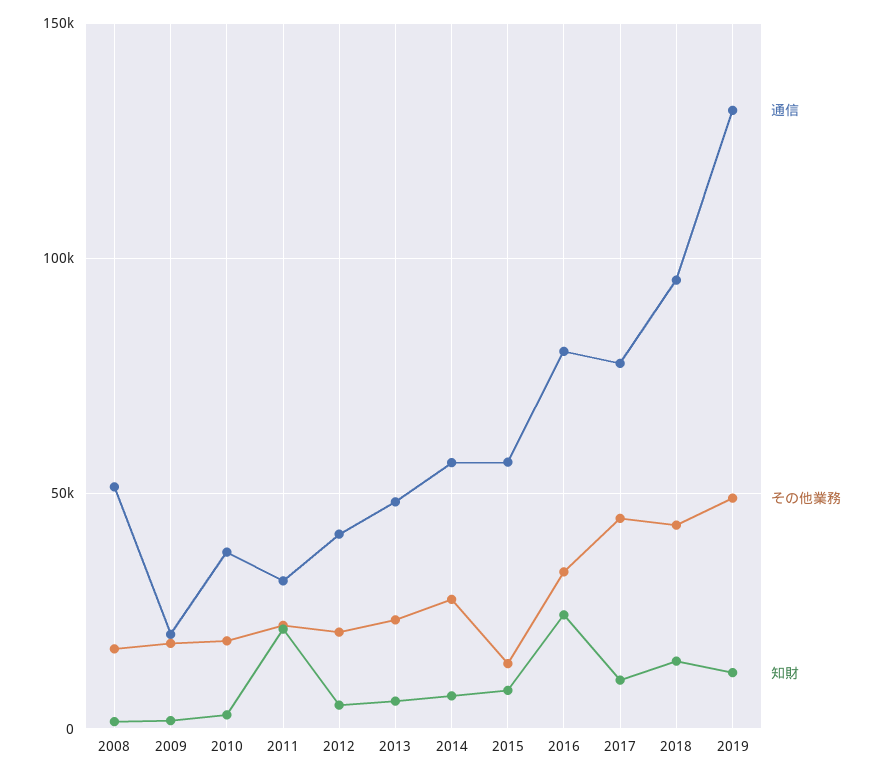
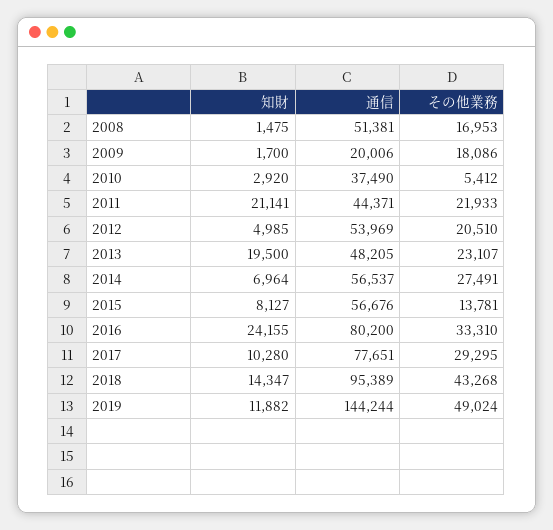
  {
    "通信": {
      "2008": 51381,
      "2009": 20006,
      "2010": 37490,
-     "2011": 30000,
+     "2011": 44371,
-     "2012": 40000,
+     "2012": 53969,
      "2013": 48205,
      "2014": 56537,
      "2015": 56676,
      "2016": 80200,
      "2017": 77651,
      "2018": 95389,
-     "2019": 130000
+     "2019": 144244
    },
    "その他業務": {
      "2008": 16953,
      "2009": 18086,
-     "2010": 20000,
+     "2010": 5412,
      "2011": 21933,
      "2012": 20510,
      "2013": 23107,
      "2014": 27491,
      "2015": 13781,
      "2016": 33310,
-     "2017": 45000,
+     "2017": 29295,
      "2018": 43268,
      "2019": 49024
    },
    "知財": {
      "2008": 1475,
      "2009": 1700,
      "2010": 2920,
      "2011": 21141,
      "2012": 4985,
-     "2013": 5000,
+     "2013": 19500,
      "2014": 6964,
      "2015": 8127,
      "2016": 24155,
      "2017": 10280,
      "2018": 14347,
      "2019": 11882
    }
  }

